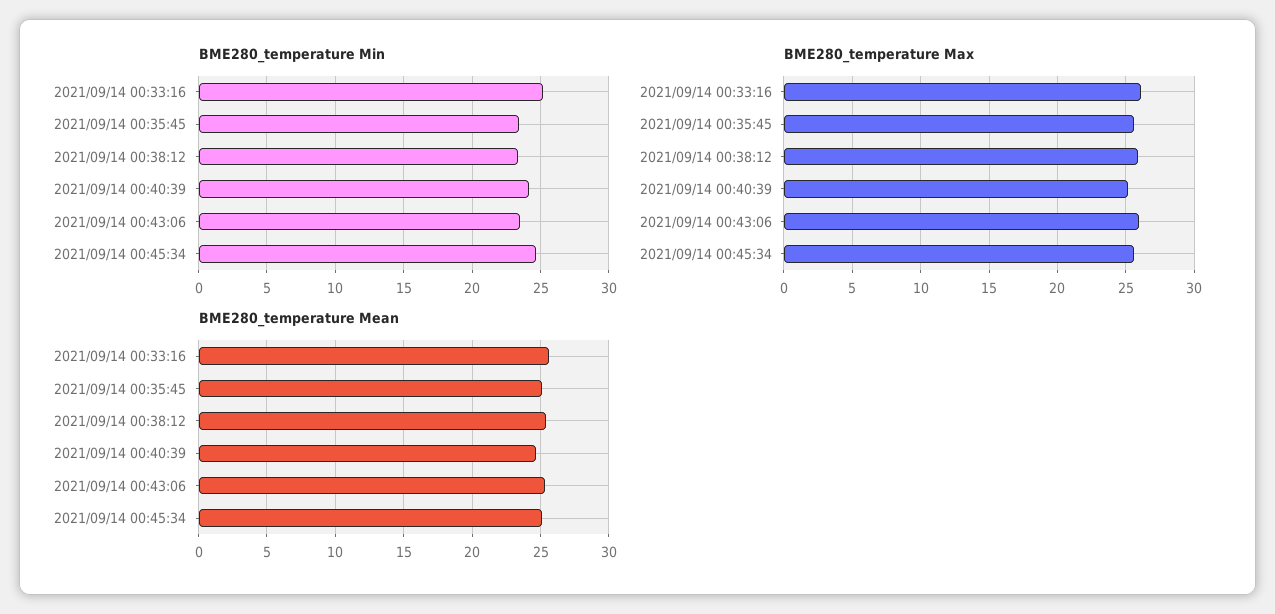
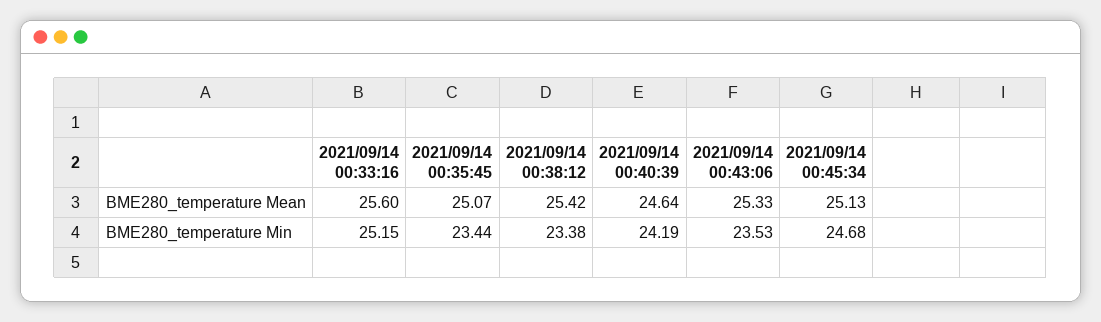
  {
    "BME280_temperature Min": {
      "2021/09/14 00:33:16": 25.15,
      "2021/09/14 00:35:45": 23.44,
      "2021/09/14 00:38:12": 23.38,
      "2021/09/14 00:40:39": 24.19,
      "2021/09/14 00:43:06": 23.53,
      "2021/09/14 00:45:34": 24.68
    },
-   "BME280_temperature Max": {
-     "2021/09/14 00:33:16": 26,
-     "2021/09/14 00:35:45": 25.5,
-     "2021/09/14 00:38:12": 26,
-     "2021/09/14 00:40:39": 25,
-     "2021/09/14 00:43:06": 26,
-     "2021/09/14 00:45:34": 25.5
-   },
    "BME280_temperature Mean": {
      "2021/09/14 00:33:16": 25.6,
      "2021/09/14 00:35:45": 25.07,
      "2021/09/14 00:38:12": 25.42,
      "2021/09/14 00:40:39": 24.64,
      "2021/09/14 00:43:06": 25.33,
      "2021/09/14 00:45:34": 25.13
    }
  }

